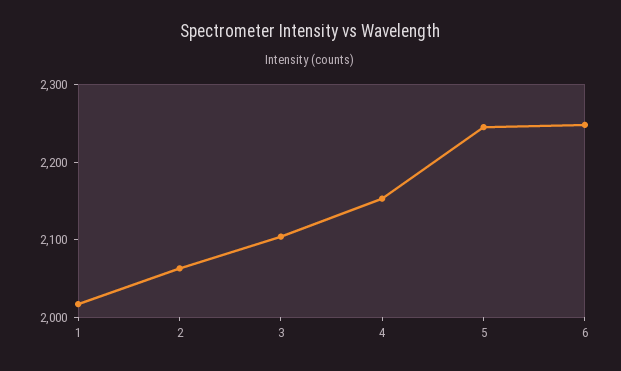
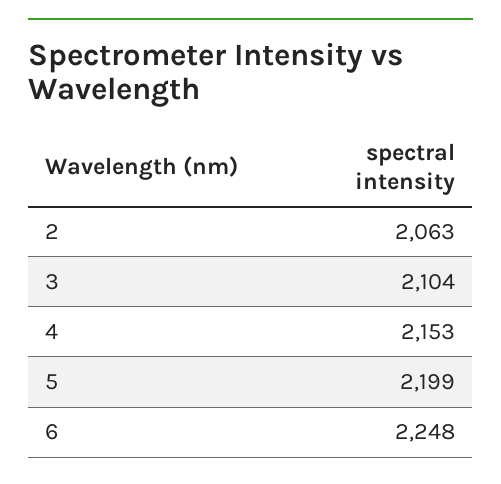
  {
-   "1": 2020,
    "2": 2063,
    "3": 2104,
    "4": 2153,
-   "5": 2240,
+   "5": 2199,
    "6": 2248
  }

